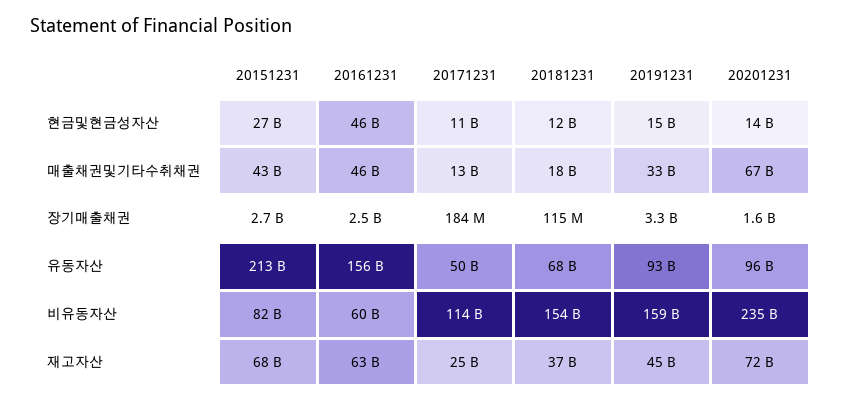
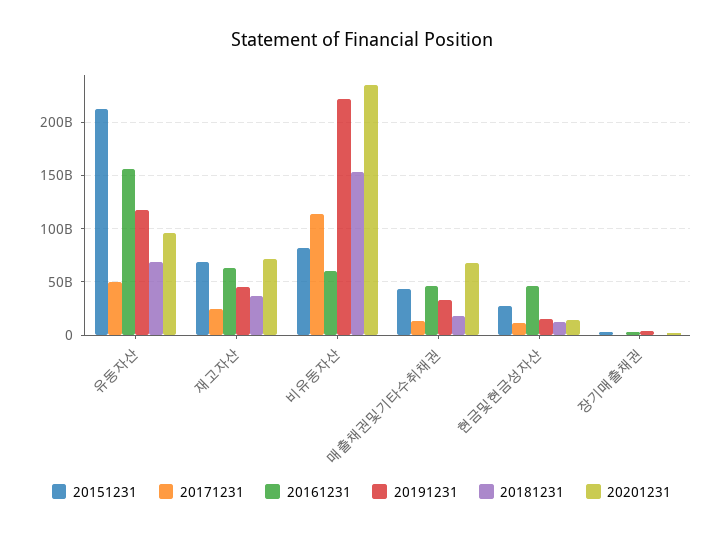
  {
    "20151231": {
      "현금및현금성자산": 27000000000,
      "매출채권및기타수취채권": 43000000000,
      "장기매출채권": 2700000000,
      "유동자산": 213000000000,
      "비유동자산": 82000000000,
      "재고자산": 68000000000
    },
    "20161231": {
      "현금및현금성자산": 46000000000,
      "매출채권및기타수취채권": 46000000000,
      "장기매출채권": 2500000000,
      "유동자산": 156000000000,
      "비유동자산": 60000000000,
      "재고자산": 63000000000
    },
    "20171231": {
      "현금및현금성자산": 11000000000,
      "매출채권및기타수취채권": 13000000000,
      "장기매출채권": 184000000,
      "유동자산": 50000000000,
      "비유동자산": 114000000000,
      "재고자산": 25000000000
    },
    "20181231": {
      "현금및현금성자산": 12000000000,
      "매출채권및기타수취채권": 18000000000,
      "장기매출채권": 115000000,
      "유동자산": 68000000000,
      "비유동자산": 154000000000,
      "재고자산": 37000000000
    },
    "20191231": {
      "현금및현금성자산": 15000000000,
      "매출채권및기타수취채권": 33000000000,
      "장기매출채권": 3300000000,
-     "유동자산": 93000000000,
+     "유동자산": 120000000000,
-     "비유동자산": 159000000000,
+     "비유동자산": 220000000000,
      "재고자산": 45000000000
    },
    "20201231": {
      "현금및현금성자산": 14000000000,
      "매출채권및기타수취채권": 67000000000,
      "장기매출채권": 1600000000,
      "유동자산": 96000000000,
      "비유동자산": 235000000000,
      "재고자산": 72000000000
    }
  }

